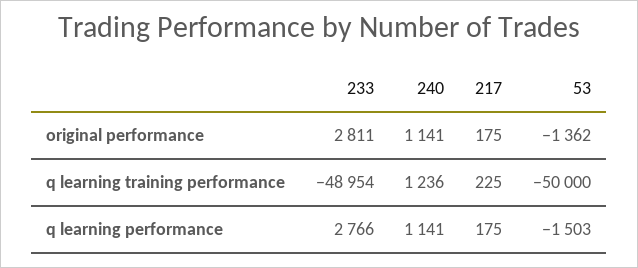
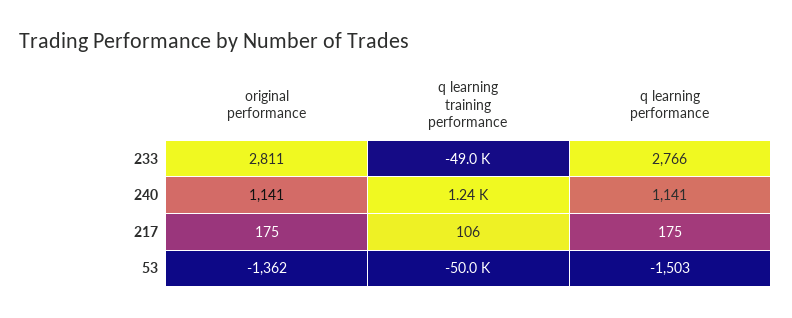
  {
    "233": {
      "original performance": 2811,
      "q learning training performance": -48954,
      "q learning performance": 2766
    },
    "240": {
      "original performance": 1141,
      "q learning training performance": 1236,
      "q learning performance": 1141
    },
    "217": {
      "original performance": 175,
-     "q learning training performance": 225,
+     "q learning training performance": 106,
      "q learning performance": 175
    },
    "53": {
      "original performance": -1362,
      "q learning training performance": -50000,
      "q learning performance": -1503
    }
  }

